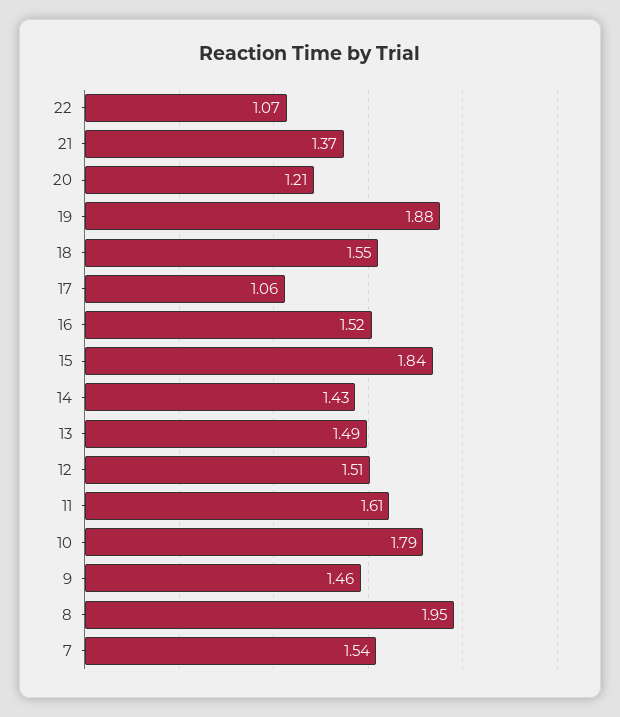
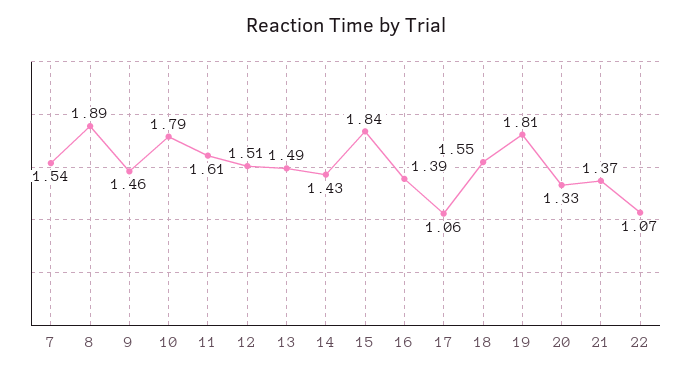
  {
    "22": 1.07,
    "21": 1.37,
-   "20": 1.21,
+   "20": 1.33,
-   "19": 1.88,
+   "19": 1.81,
    "18": 1.55,
    "17": 1.06,
-   "16": 1.52,
+   "16": 1.39,
    "15": 1.84,
    "14": 1.43,
    "13": 1.49,
    "12": 1.51,
    "11": 1.61,
    "10": 1.79,
    "9": 1.46,
-   "8": 1.95,
+   "8": 1.89,
    "7": 1.54
  }

